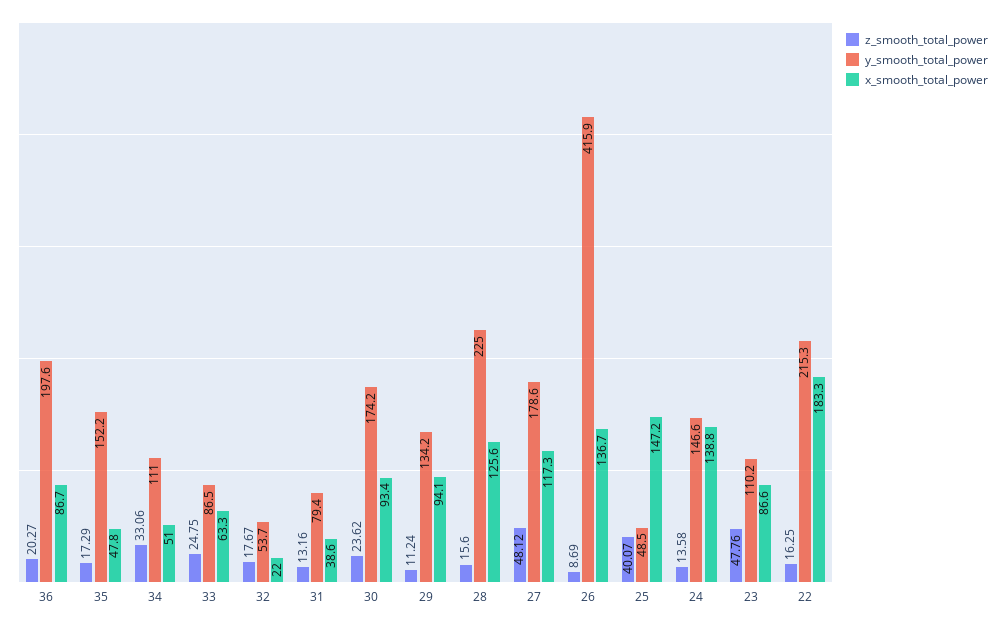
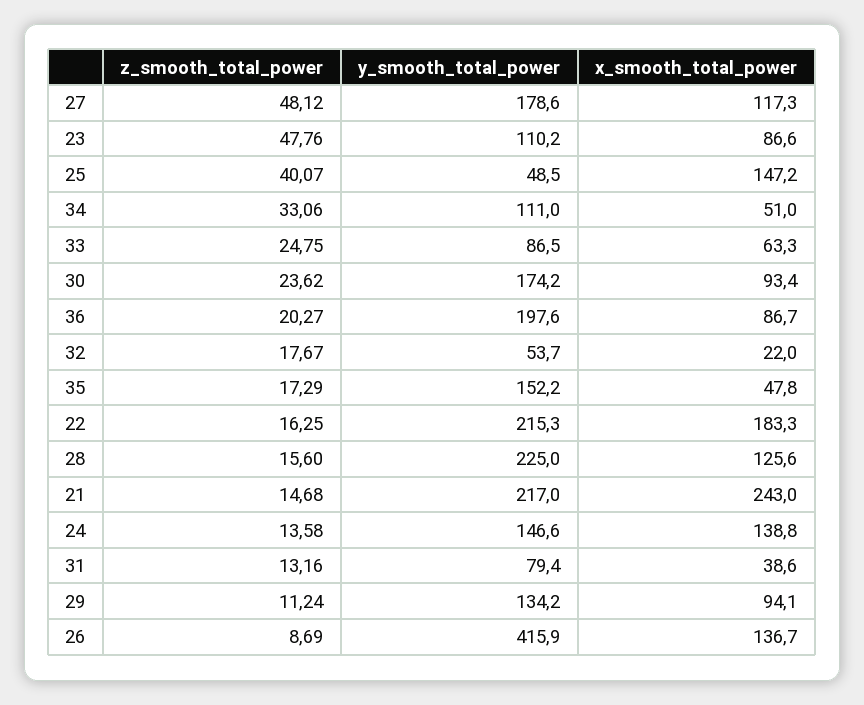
  {
    "z_smooth_total_power": {
      "36": 20.27,
      "35": 17.29,
      "34": 33.06,
      "33": 24.75,
      "32": 17.67,
      "31": 13.16,
      "30": 23.62,
      "29": 11.24,
      "28": 15.6,
      "27": 48.12,
      "26": 8.69,
      "25": 40.07,
      "24": 13.58,
      "23": 47.76,
-     "22": 16.25
+     "22": 16.25,
+     "21": 14.68
    },
    "y_smooth_total_power": {
      "36": 197.6,
      "35": 152.2,
      "34": 111,
      "33": 86.5,
      "32": 53.7,
      "31": 79.4,
      "30": 174.2,
      "29": 134.2,
      "28": 225,
      "27": 178.6,
      "26": 415.9,
      "25": 48.5,
      "24": 146.6,
      "23": 110.2,
-     "22": 215.3
+     "22": 215.3,
+     "21": 217
    },
    "x_smooth_total_power": {
      "36": 86.7,
      "35": 47.8,
      "34": 51,
      "33": 63.3,
      "32": 22,
      "31": 38.6,
      "30": 93.4,
      "29": 94.1,
      "28": 125.6,
      "27": 117.3,
      "26": 136.7,
      "25": 147.2,
      "24": 138.8,
      "23": 86.6,
-     "22": 183.3
+     "22": 183.3,
+     "21": 243
    }
  }

